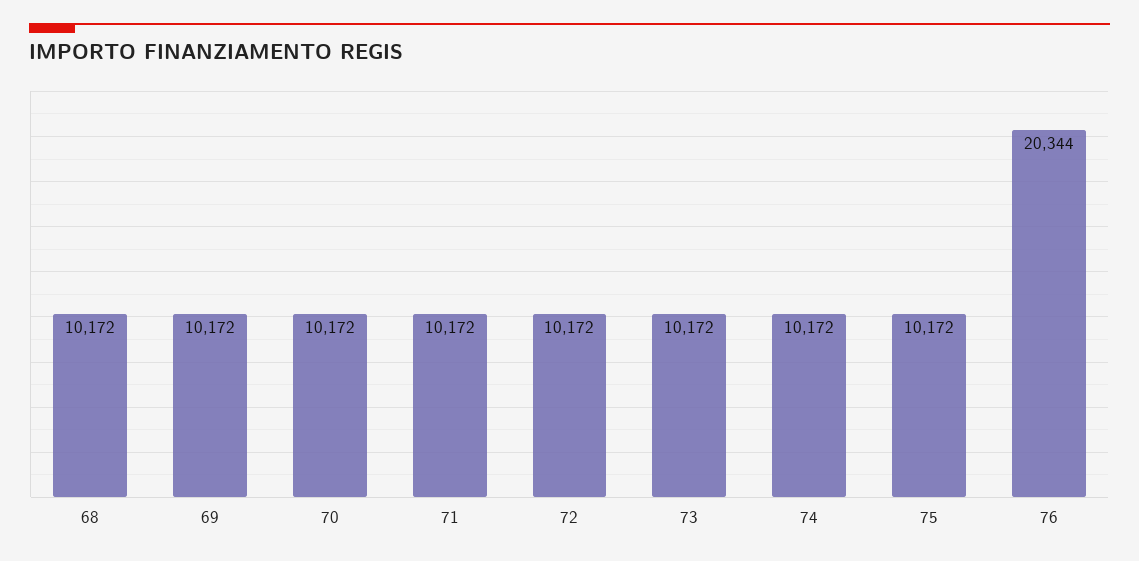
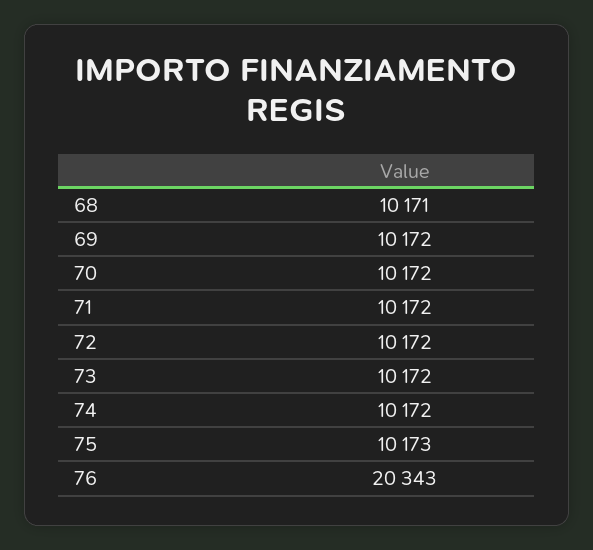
  {
-   "68": 10172,
+   "68": 10171,
    "69": 10172,
    "70": 10172,
    "71": 10172,
    "72": 10172,
    "73": 10172,
    "74": 10172,
-   "75": 10172,
+   "75": 10173,
-   "76": 20344
+   "76": 20343
  }

